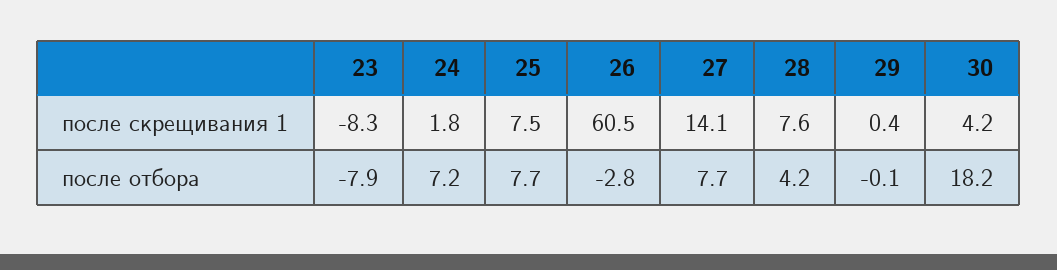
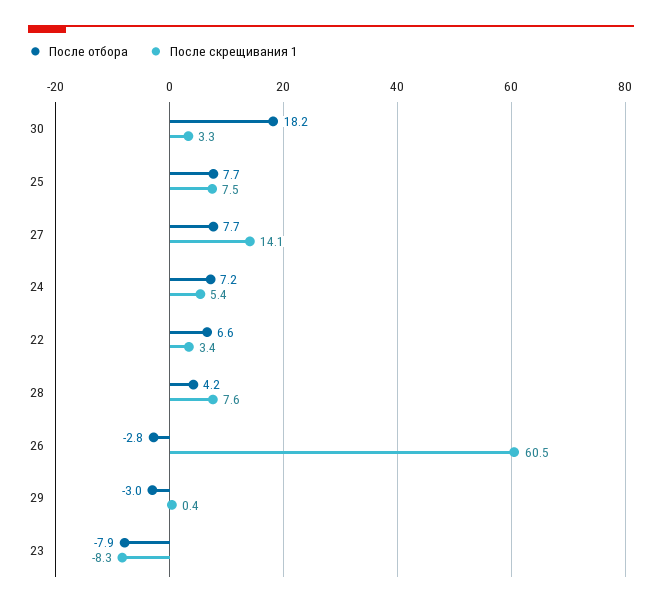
  {
    "после скрещивания 1": {
      "23": -8.3,
-     "24": 1.8,
+     "24": 5.4,
      "25": 7.5,
      "26": 60.5,
      "27": 14.1,
      "28": 7.6,
      "29": 0.4,
-     "30": 4.2
+     "30": 3.3,
+     "22": 3.4
    },
    "после отбора": {
      "23": -7.9,
      "24": 7.2,
      "25": 7.7,
      "26": -2.8,
      "27": 7.7,
      "28": 4.2,
-     "29": -0.1,
+     "29": -3,
-     "30": 18.2
+     "30": 18.2,
+     "22": 6.6
    }
  }

